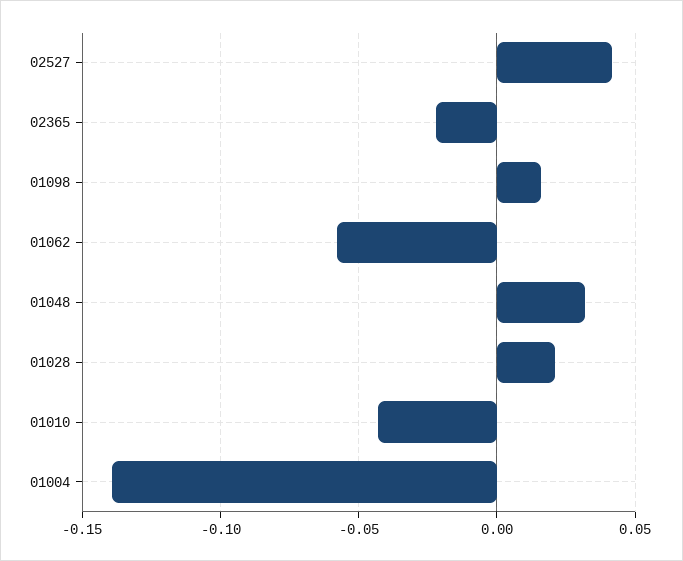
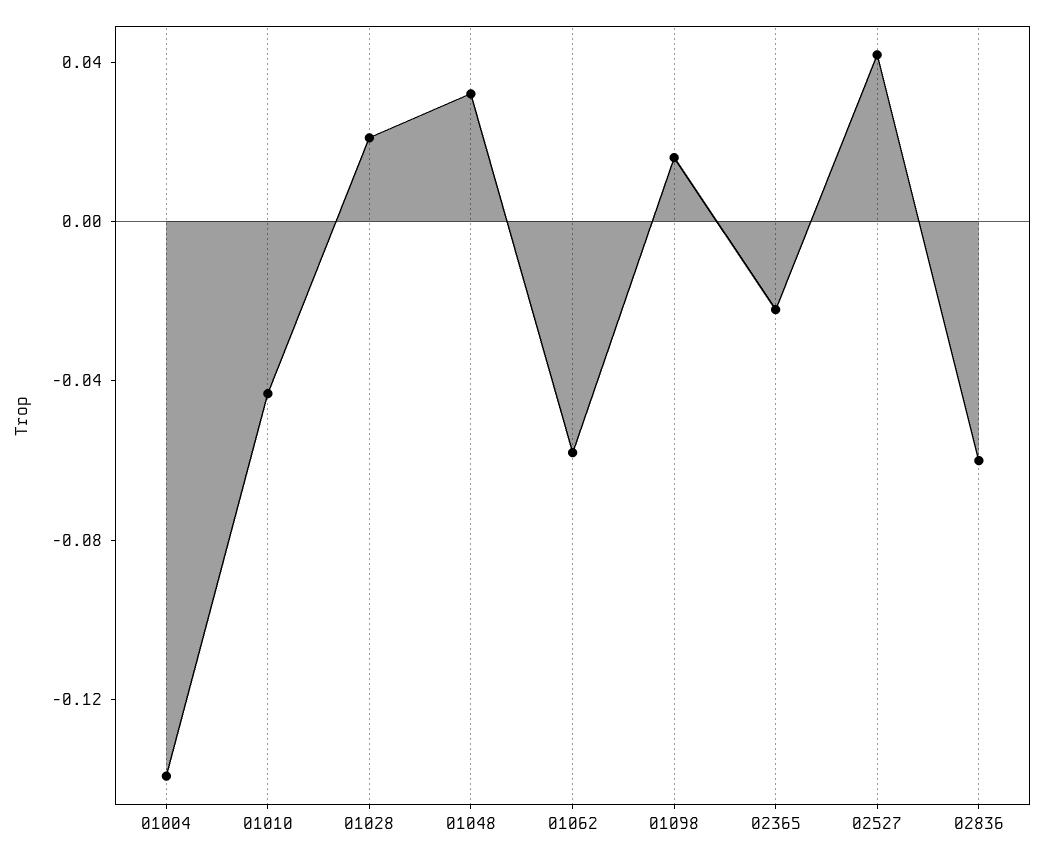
  {
    "02527": 0.04,
    "02365": -0.02,
    "01098": 0.015,
    "01062": -0.06,
    "01048": 0.03,
    "01028": 0.02,
    "01010": -0.045,
-   "01004": -0.14
+   "01004": -0.14,
+   "02836": -0.06
  }

